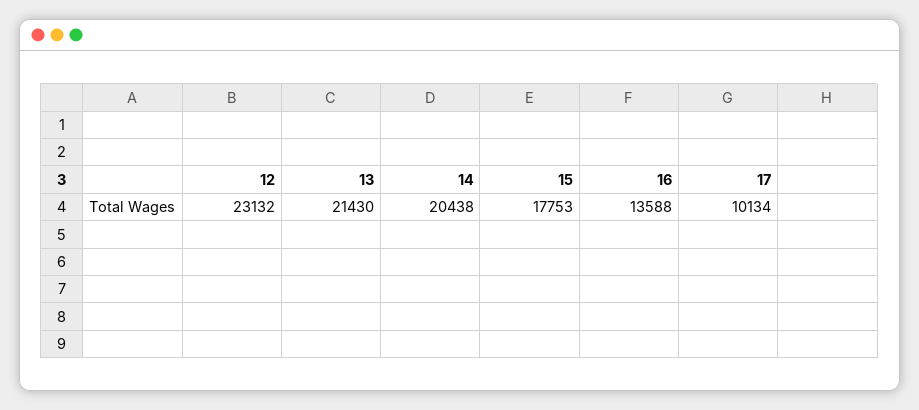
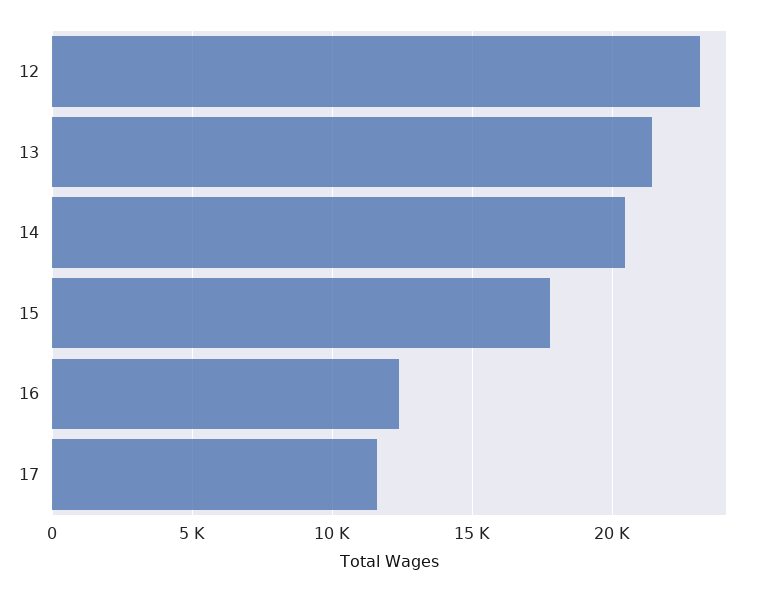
  {
    "12": 23132,
    "13": 21430,
    "14": 20438,
    "15": 17753,
-   "16": 13588,
+   "16": 12500,
-   "17": 10134
+   "17": 11500
  }

